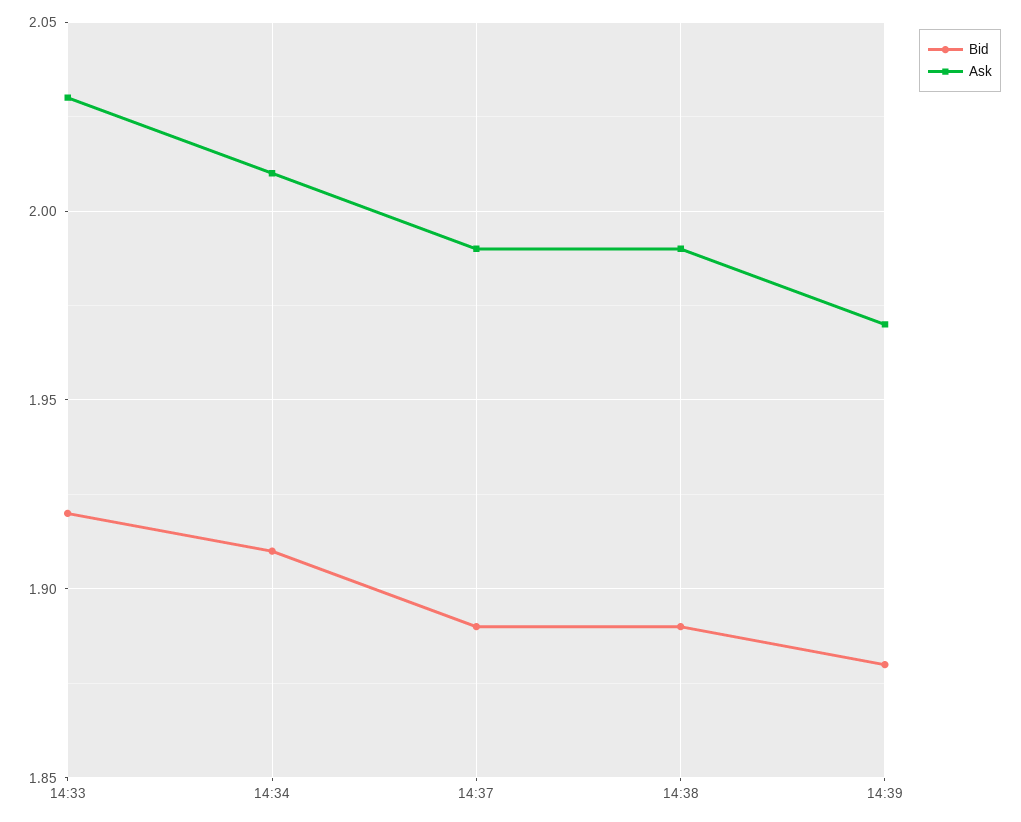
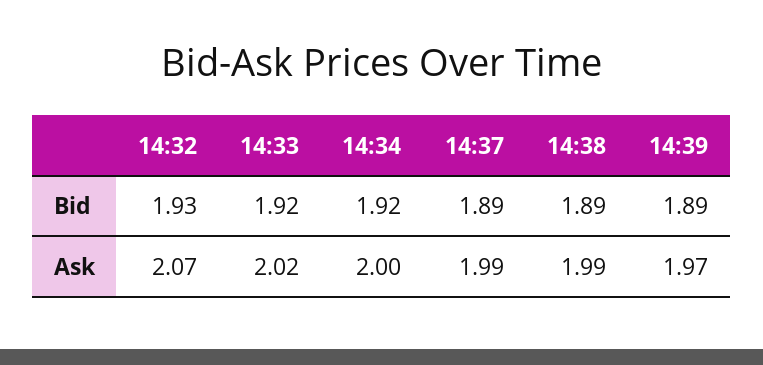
  {
    "Bid": {
      "14:33": 1.92,
-     "14:34": 1.91,
+     "14:34": 1.92,
      "14:37": 1.89,
      "14:38": 1.89,
-     "14:39": 1.88
+     "14:39": 1.89,
+     "14:32": 1.93
    },
    "Ask": {
-     "14:33": 2.03,
+     "14:33": 2.02,
-     "14:34": 2.01,
+     "14:34": 2,
      "14:37": 1.99,
      "14:38": 1.99,
-     "14:39": 1.97
+     "14:39": 1.97,
+     "14:32": 2.07
    }
  }

